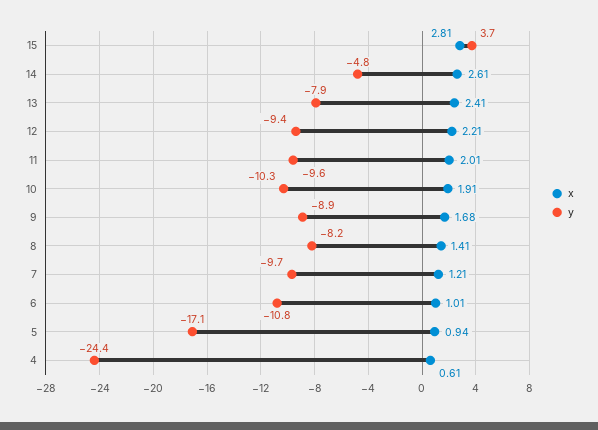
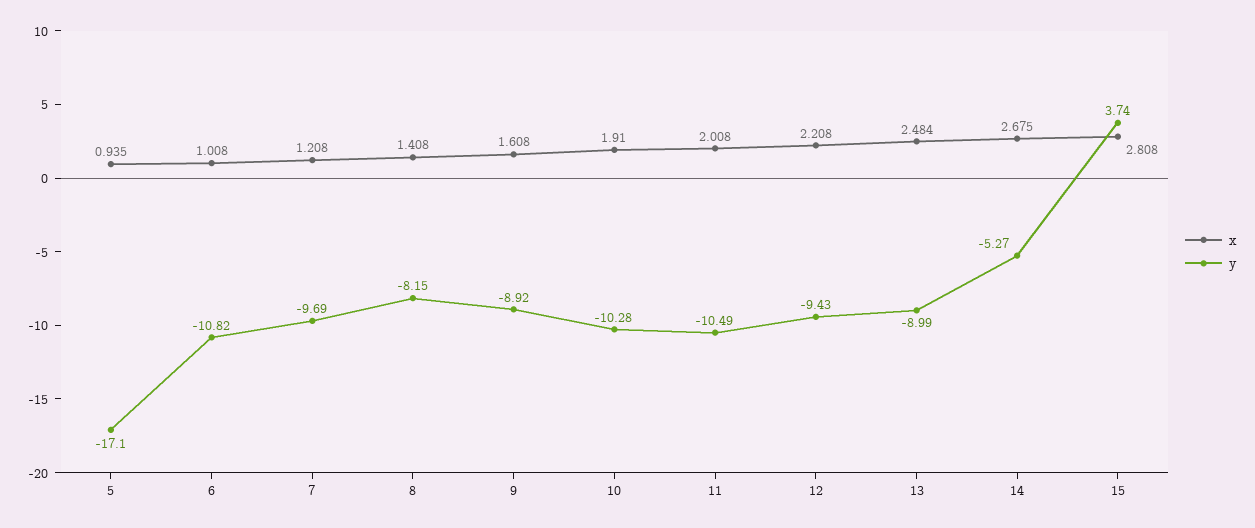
  {
    "x": {
      "15": 2.808,
-     "14": 2.61,
+     "14": 2.675,
-     "13": 2.41,
+     "13": 2.484,
      "12": 2.208,
      "11": 2.008,
      "10": 1.91,
-     "9": 1.68,
+     "9": 1.608,
      "8": 1.408,
      "7": 1.208,
      "6": 1.008,
-     "5": 0.935,
+     "5": 0.935
-     "4": 0.61
    },
    "y": {
      "15": 3.74,
-     "14": -4.8,
+     "14": -5.27,
-     "13": -7.9,
+     "13": -8.99,
      "12": -9.43,
-     "11": -9.6,
+     "11": -10.49,
      "10": -10.28,
      "9": -8.92,
      "8": -8.15,
      "7": -9.69,
      "6": -10.82,
-     "5": -17.1,
+     "5": -17.1
-     "4": -24.4
    }
  }

